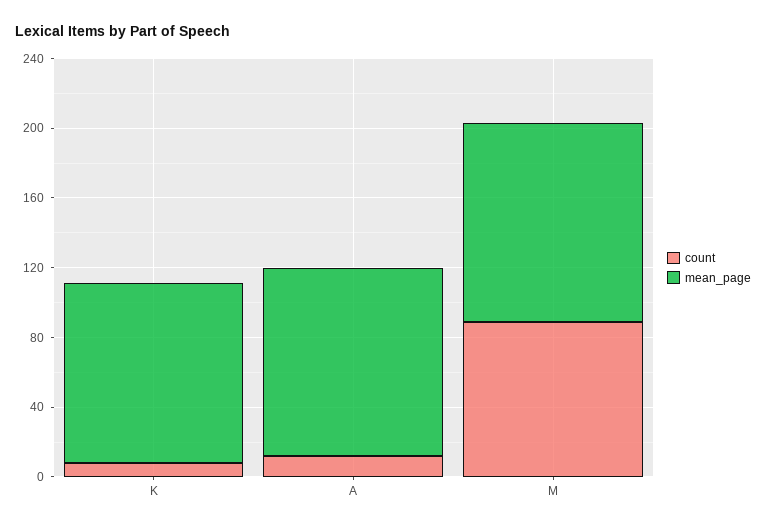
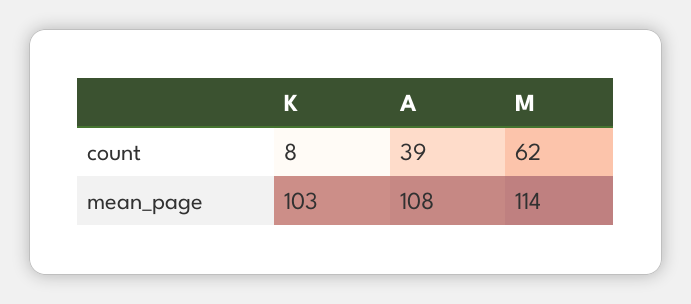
  {
    "count": {
      "K": 8,
-     "A": 10,
+     "A": 39,
-     "M": 90
+     "M": 62
    },
    "mean_page": {
      "K": 103,
      "A": 108,
      "M": 114
    }
  }

